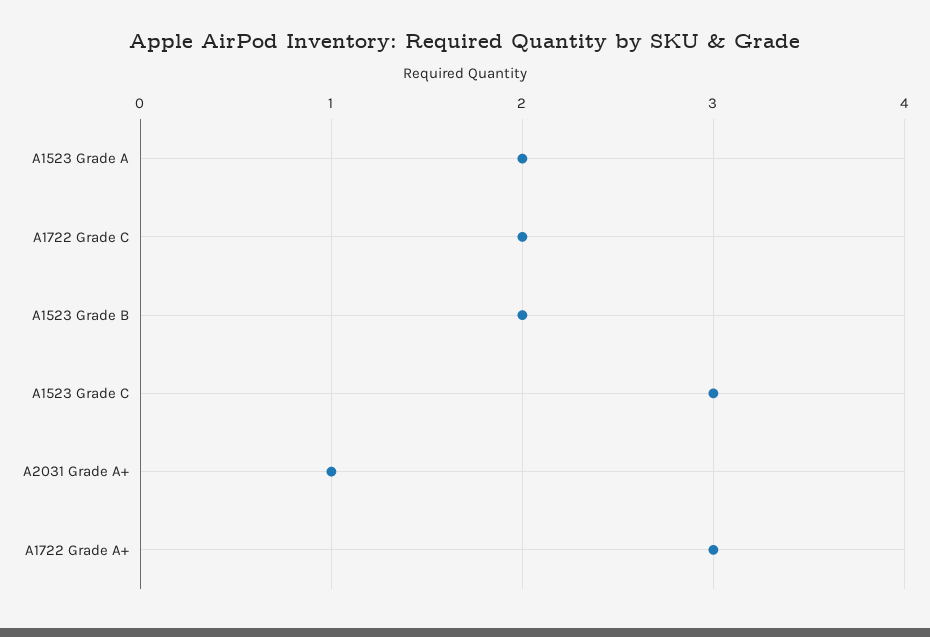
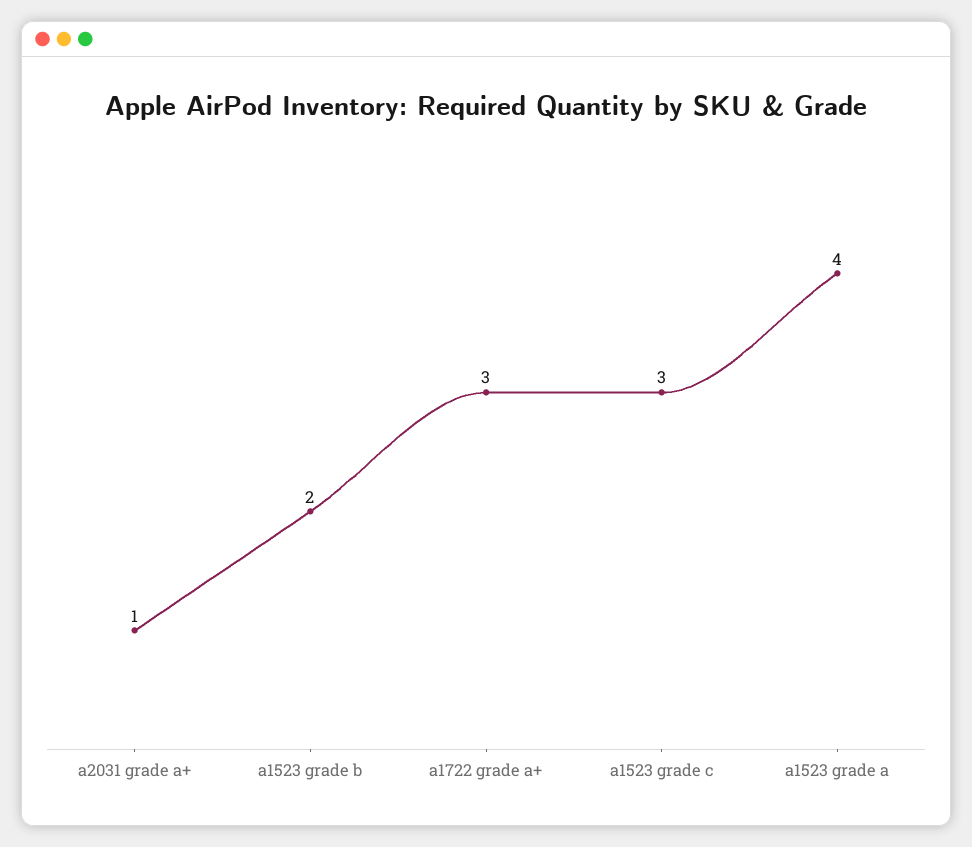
  {
-   "A1523 Grade A": 2,
+   "A1523 Grade A": 4,
-   "A1722 Grade C": 2,
    "A1523 Grade B": 2,
    "A1523 Grade C": 3,
    "A2031 Grade A+": 1,
    "A1722 Grade A+": 3
  }

